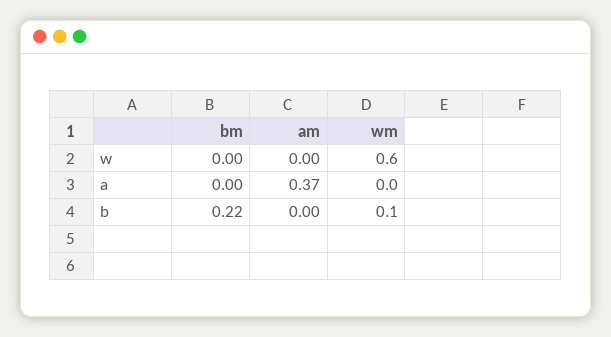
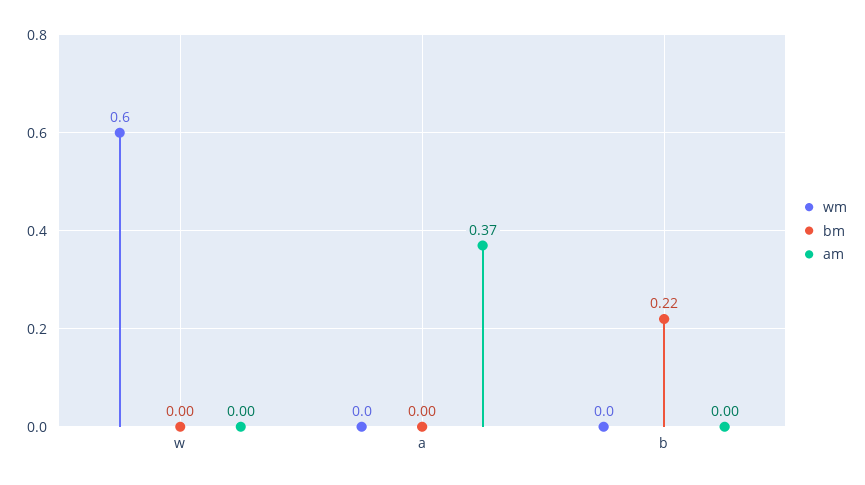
  {
    "bm": {
      "w": 0,
      "a": 0,
      "b": 0.22
    },
    "am": {
      "w": 0,
      "a": 0.37,
      "b": 0
    },
    "wm": {
      "w": 0.6,
      "a": 0,
-     "b": 0.1
+     "b": 0
    }
  }

